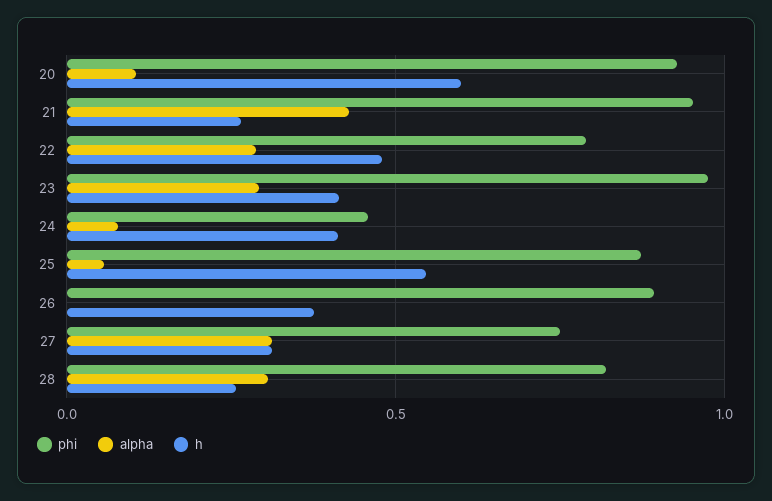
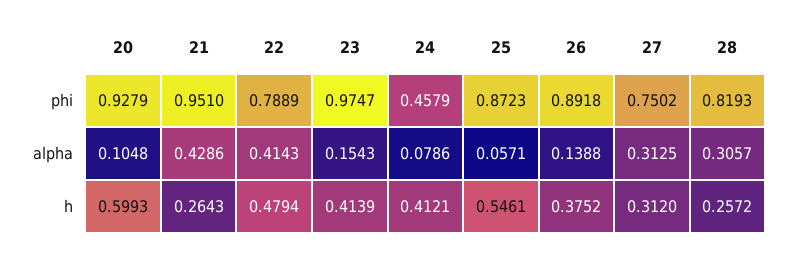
  {
    "phi": {
      "20": 0.9279,
      "21": 0.951,
      "22": 0.7889,
      "23": 0.9747,
      "24": 0.4579,
      "25": 0.8723,
      "26": 0.8918,
      "27": 0.7502,
      "28": 0.8193
    },
    "alpha": {
      "20": 0.1048,
      "21": 0.4286,
-     "22": 0.3,
+     "22": 0.4143,
-     "23": 0.3,
+     "23": 0.1543,
      "24": 0.0786,
      "25": 0.0571,
-     "26": 0,
+     "26": 0.1388,
      "27": 0.3125,
      "28": 0.3057
    },
    "h": {
      "20": 0.5993,
      "21": 0.2643,
      "22": 0.4794,
      "23": 0.4139,
      "24": 0.4121,
      "25": 0.5461,
      "26": 0.3752,
      "27": 0.312,
      "28": 0.2572
    }
  }

